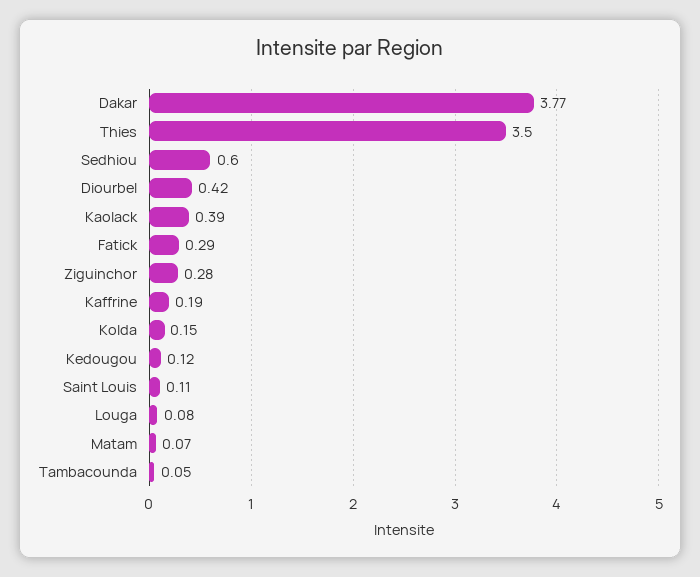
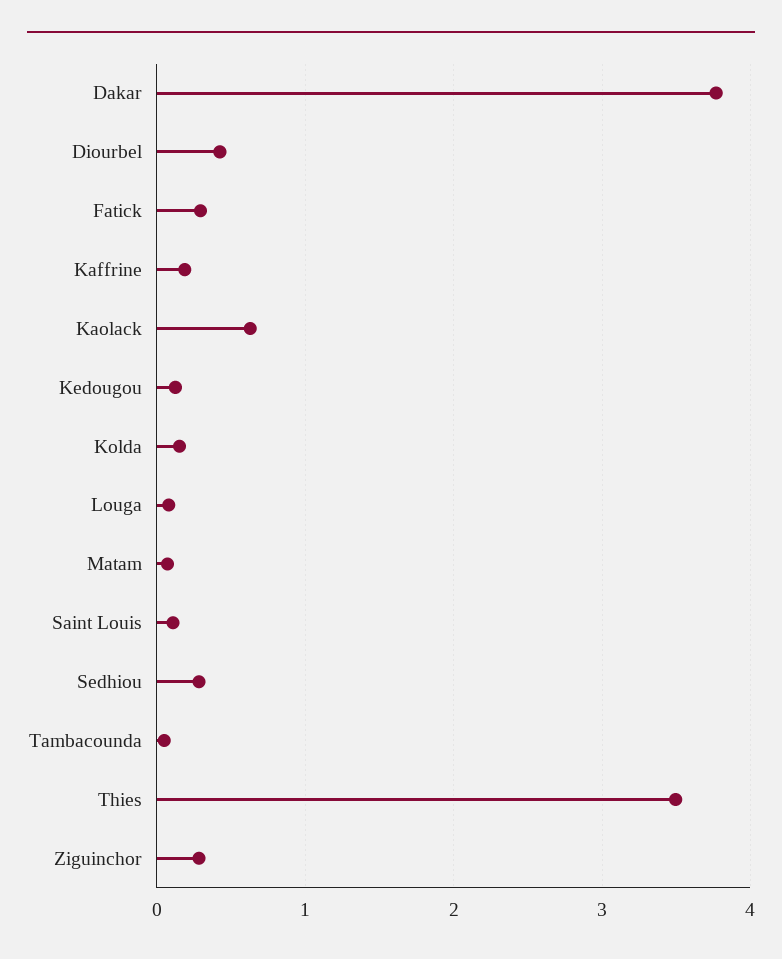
  {
    "Dakar": 3.77,
    "Thies": 3.5,
-   "Sedhiou": 0.6,
+   "Sedhiou": 0.3,
    "Diourbel": 0.42,
-   "Kaolack": 0.39,
+   "Kaolack": 0.6,
    "Fatick": 0.29,
    "Ziguinchor": 0.28,
    "Kaffrine": 0.19,
    "Kolda": 0.15,
    "Kedougou": 0.12,
    "Saint Louis": 0.11,
    "Louga": 0.08,
    "Matam": 0.07,
    "Tambacounda": 0.05
  }

